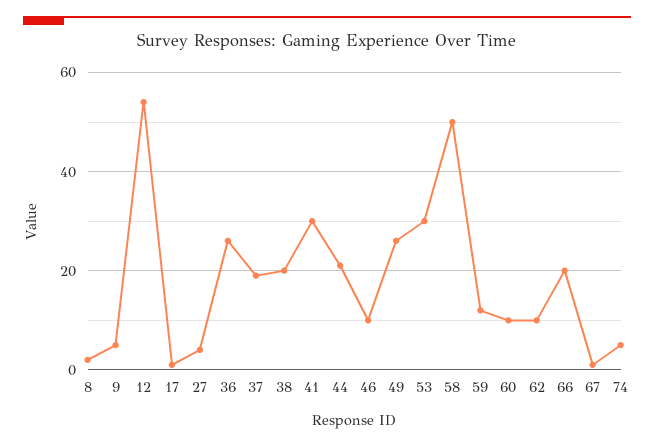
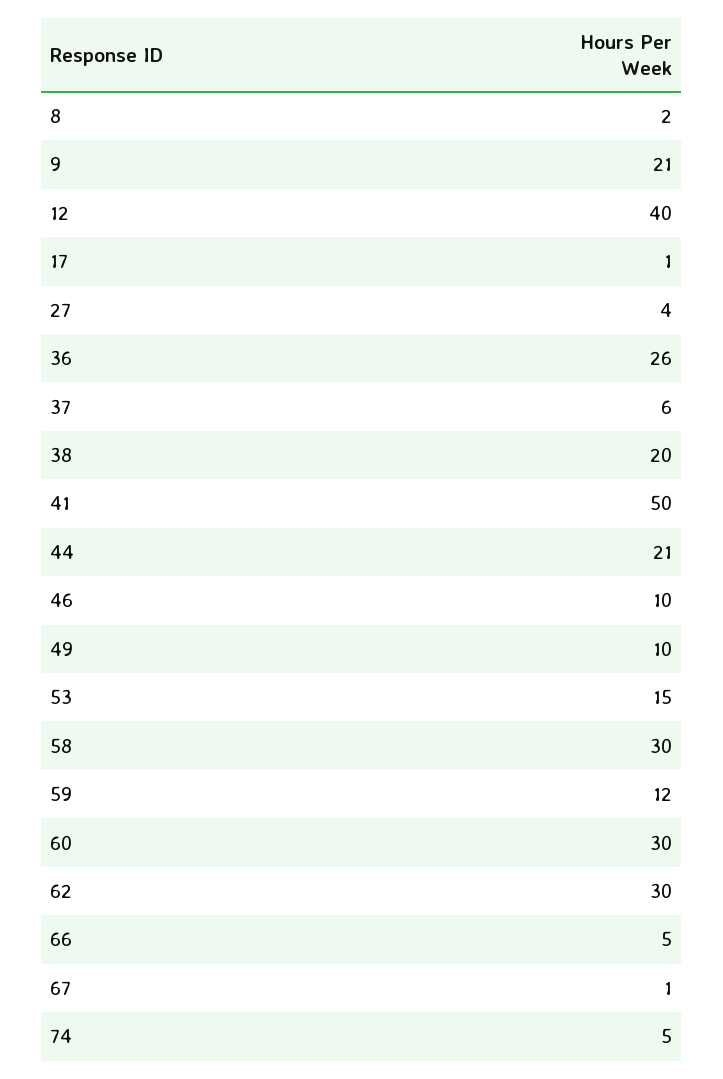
  {
    "8": 2,
-   "9": 5,
+   "9": 21,
-   "12": 55,
+   "12": 40,
    "17": 1,
    "27": 4,
    "36": 26,
-   "37": 20,
+   "37": 6,
    "38": 20,
-   "41": 30,
+   "41": 50,
    "44": 21,
    "46": 10,
-   "49": 25,
+   "49": 10,
-   "53": 30,
+   "53": 15,
-   "58": 50,
+   "58": 30,
    "59": 12,
-   "60": 10,
+   "60": 30,
-   "62": 10,
+   "62": 30,
-   "66": 20,
+   "66": 5,
    "67": 1,
    "74": 5
  }

